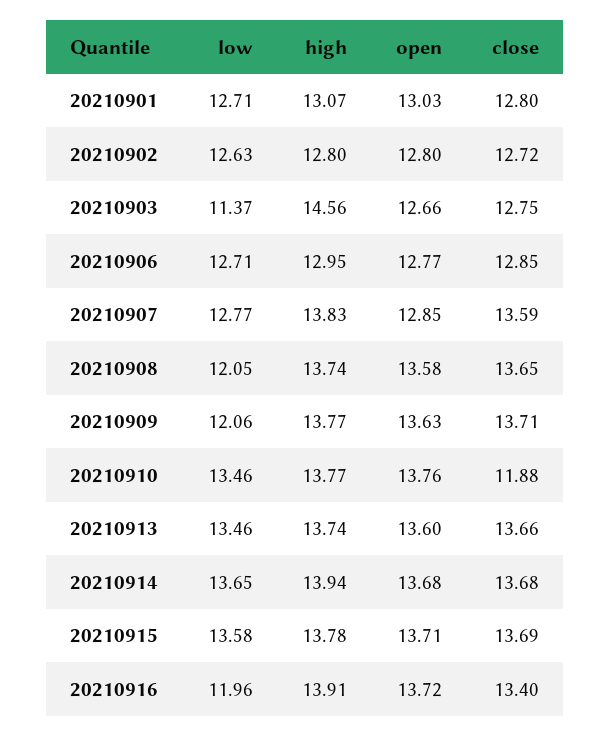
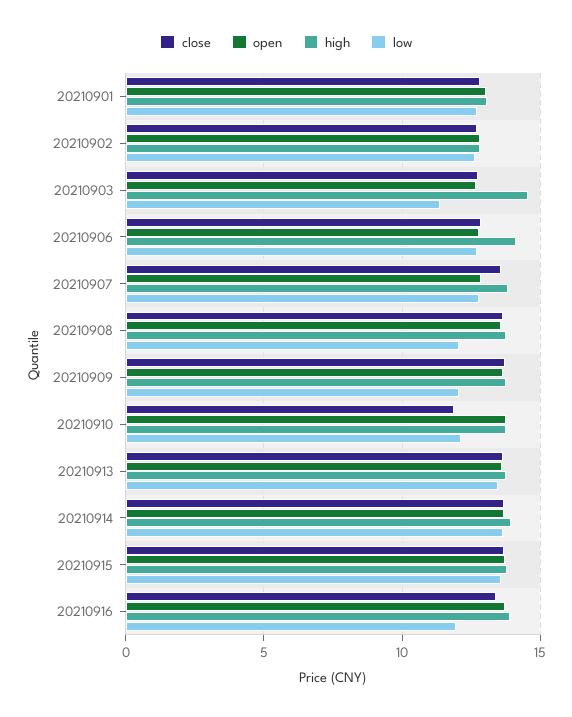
  {
    "low": {
      "20210901": 12.71,
      "20210902": 12.63,
      "20210903": 11.37,
      "20210906": 12.71,
      "20210907": 12.77,
      "20210908": 12.05,
      "20210909": 12.06,
-     "20210910": 13.46,
+     "20210910": 12,
      "20210913": 13.46,
      "20210914": 13.65,
      "20210915": 13.58,
      "20210916": 11.96
    },
    "high": {
      "20210901": 13.07,
      "20210902": 12.8,
      "20210903": 14.56,
-     "20210906": 12.95,
+     "20210906": 14,
      "20210907": 13.83,
      "20210908": 13.74,
      "20210909": 13.77,
      "20210910": 13.77,
      "20210913": 13.74,
      "20210914": 13.94,
      "20210915": 13.78,
      "20210916": 13.91
    },
    "open": {
      "20210901": 13.03,
      "20210902": 12.8,
      "20210903": 12.66,
      "20210906": 12.77,
      "20210907": 12.85,
      "20210908": 13.58,
      "20210909": 13.63,
      "20210910": 13.76,
      "20210913": 13.6,
      "20210914": 13.68,
      "20210915": 13.71,
      "20210916": 13.72
    },
    "close": {
      "20210901": 12.8,
      "20210902": 12.72,
      "20210903": 12.75,
      "20210906": 12.85,
      "20210907": 13.59,
      "20210908": 13.65,
      "20210909": 13.71,
      "20210910": 11.88,
      "20210913": 13.66,
      "20210914": 13.68,
      "20210915": 13.69,
      "20210916": 13.4
    }
  }

